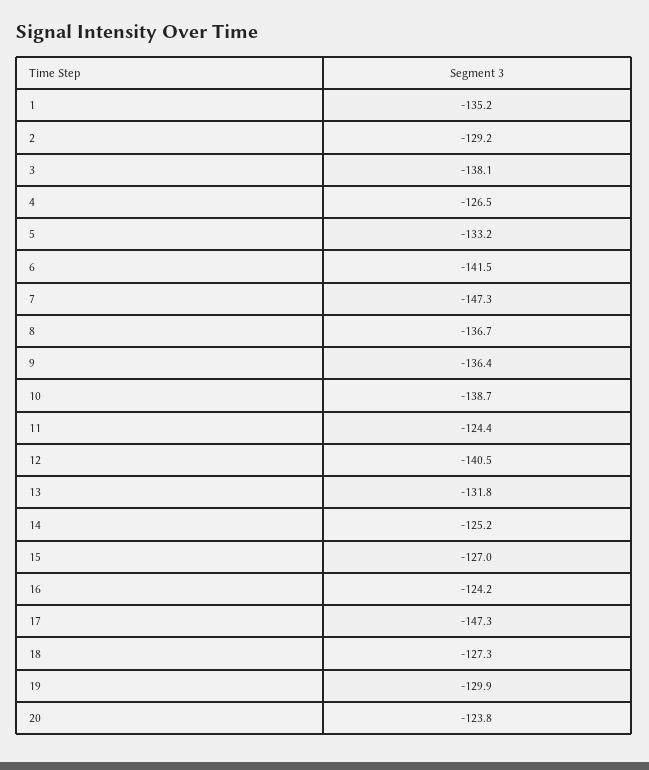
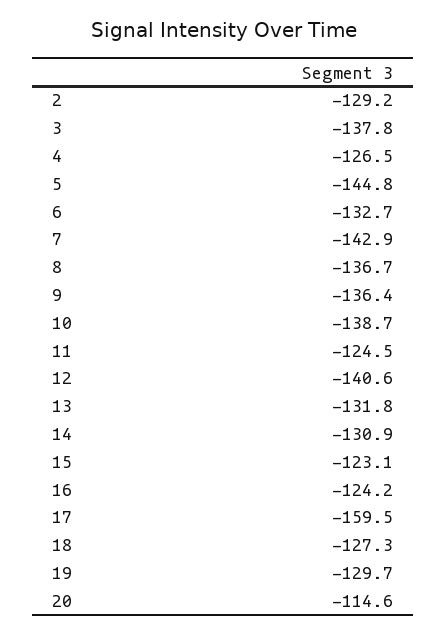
  {
-   "1": -135.2,
    "2": -129.2,
-   "3": -138.1,
+   "3": -137.8,
    "4": -126.5,
-   "5": -133.2,
+   "5": -144.8,
-   "6": -141.5,
+   "6": -132.7,
-   "7": -147.3,
+   "7": -142.9,
    "8": -136.7,
    "9": -136.4,
    "10": -138.7,
-   "11": -124.4,
+   "11": -124.5,
-   "12": -140.5,
+   "12": -140.6,
    "13": -131.8,
-   "14": -125.2,
+   "14": -130.9,
-   "15": -127,
+   "15": -123.1,
    "16": -124.2,
-   "17": -147.3,
+   "17": -159.5,
    "18": -127.3,
-   "19": -129.9,
+   "19": -129.7,
-   "20": -123.8
+   "20": -114.6
  }

